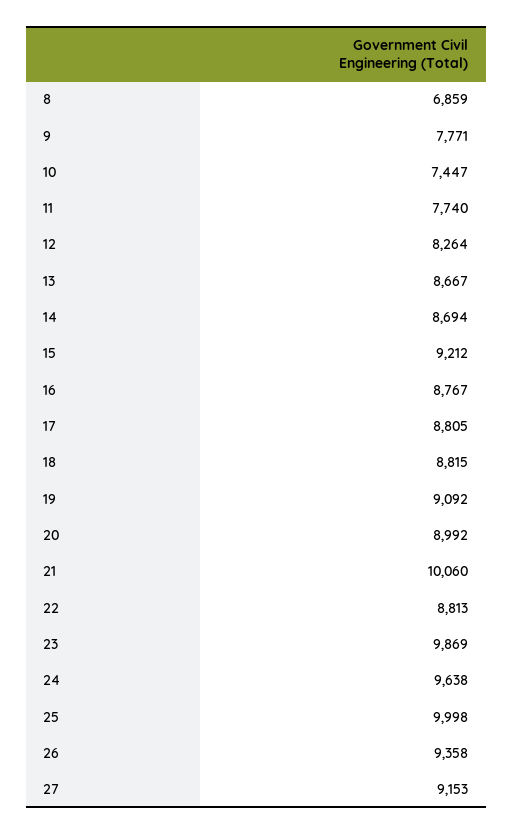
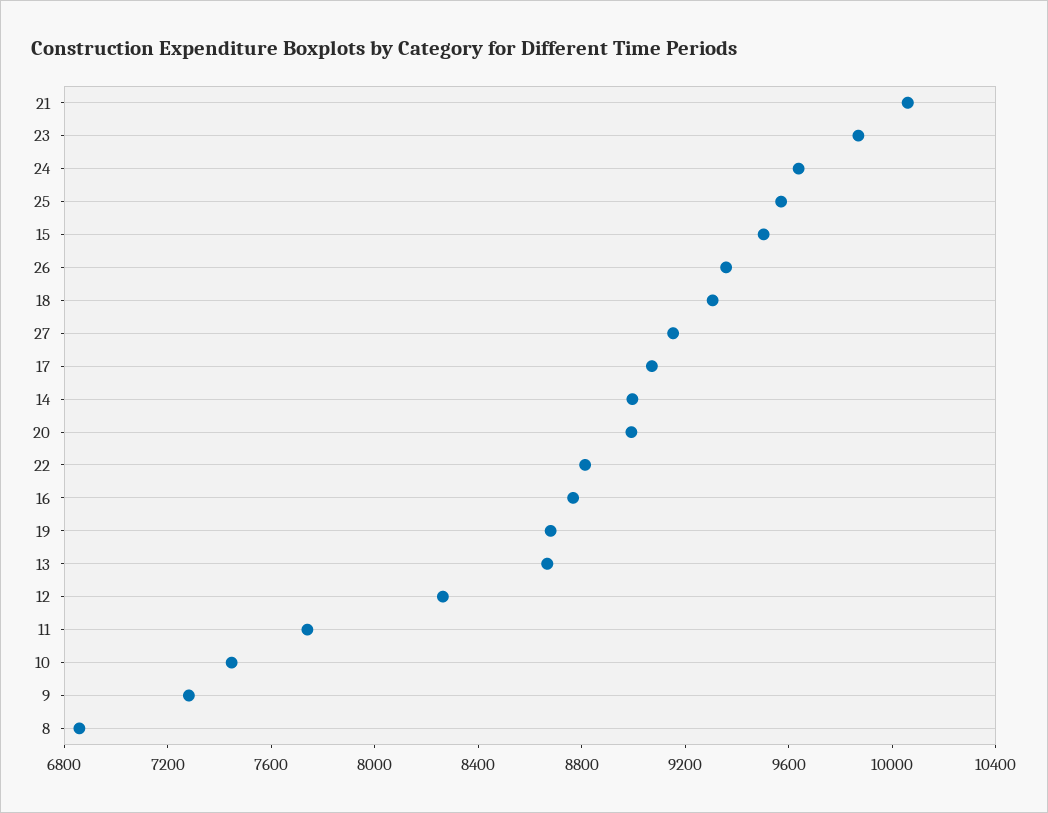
  {
    "8": 6859,
-   "9": 7771,
+   "9": 7300,
    "10": 7447,
    "11": 7740,
    "12": 8264,
    "13": 8667,
-   "14": 8694,
+   "14": 9000,
-   "15": 9212,
+   "15": 9500,
    "16": 8767,
-   "17": 8805,
+   "17": 9100,
-   "18": 8815,
+   "18": 9300,
-   "19": 9092,
+   "19": 8700,
    "20": 8992,
    "21": 10060,
    "22": 8813,
    "23": 9869,
    "24": 9638,
-   "25": 9998,
+   "25": 9600,
    "26": 9358,
    "27": 9153
  }

